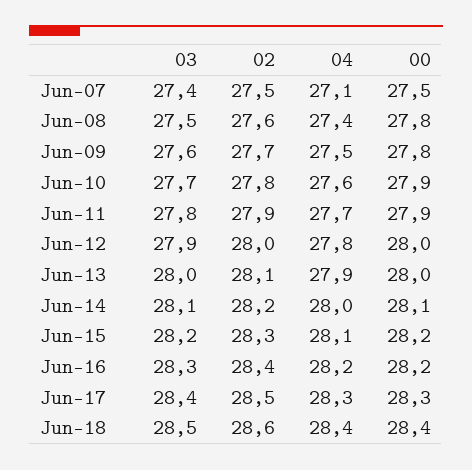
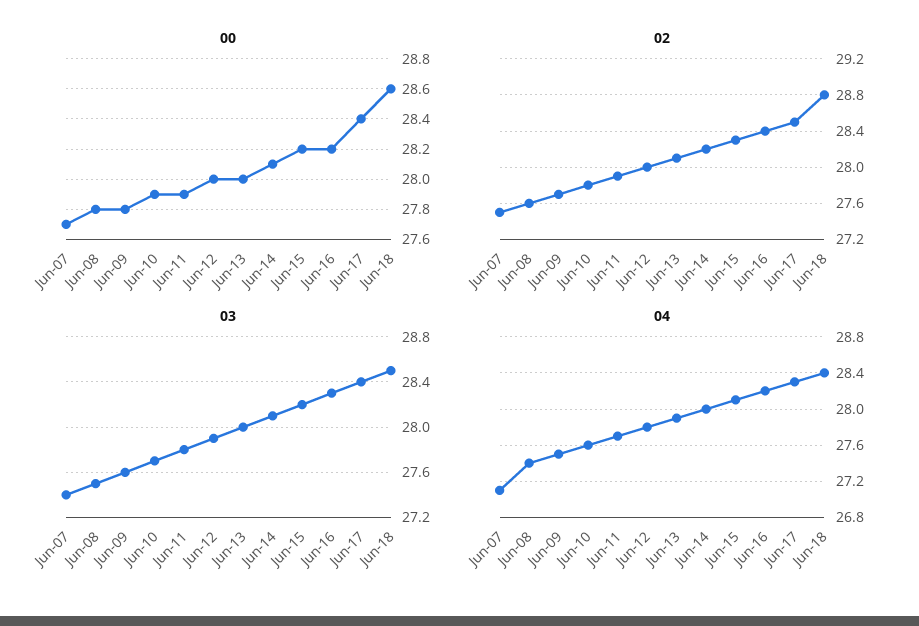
  {
    "03": {
      "Jun-07": 27.4,
      "Jun-08": 27.5,
      "Jun-09": 27.6,
      "Jun-10": 27.7,
      "Jun-11": 27.8,
      "Jun-12": 27.9,
      "Jun-13": 28,
      "Jun-14": 28.1,
      "Jun-15": 28.2,
      "Jun-16": 28.3,
      "Jun-17": 28.4,
      "Jun-18": 28.5
    },
    "02": {
      "Jun-07": 27.5,
      "Jun-08": 27.6,
      "Jun-09": 27.7,
      "Jun-10": 27.8,
      "Jun-11": 27.9,
      "Jun-12": 28,
      "Jun-13": 28.1,
      "Jun-14": 28.2,
      "Jun-15": 28.3,
      "Jun-16": 28.4,
      "Jun-17": 28.5,
-     "Jun-18": 28.6
+     "Jun-18": 28.8
    },
    "04": {
      "Jun-07": 27.1,
      "Jun-08": 27.4,
      "Jun-09": 27.5,
      "Jun-10": 27.6,
      "Jun-11": 27.7,
      "Jun-12": 27.8,
      "Jun-13": 27.9,
      "Jun-14": 28,
      "Jun-15": 28.1,
      "Jun-16": 28.2,
      "Jun-17": 28.3,
      "Jun-18": 28.4
    },
    "00": {
-     "Jun-07": 27.5,
+     "Jun-07": 27.7,
      "Jun-08": 27.8,
      "Jun-09": 27.8,
      "Jun-10": 27.9,
      "Jun-11": 27.9,
      "Jun-12": 28,
      "Jun-13": 28,
      "Jun-14": 28.1,
      "Jun-15": 28.2,
      "Jun-16": 28.2,
-     "Jun-17": 28.3,
+     "Jun-17": 28.4,
-     "Jun-18": 28.4
+     "Jun-18": 28.6
    }
  }

